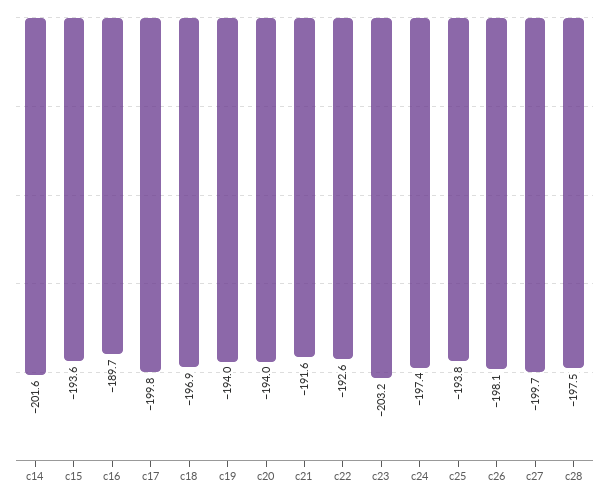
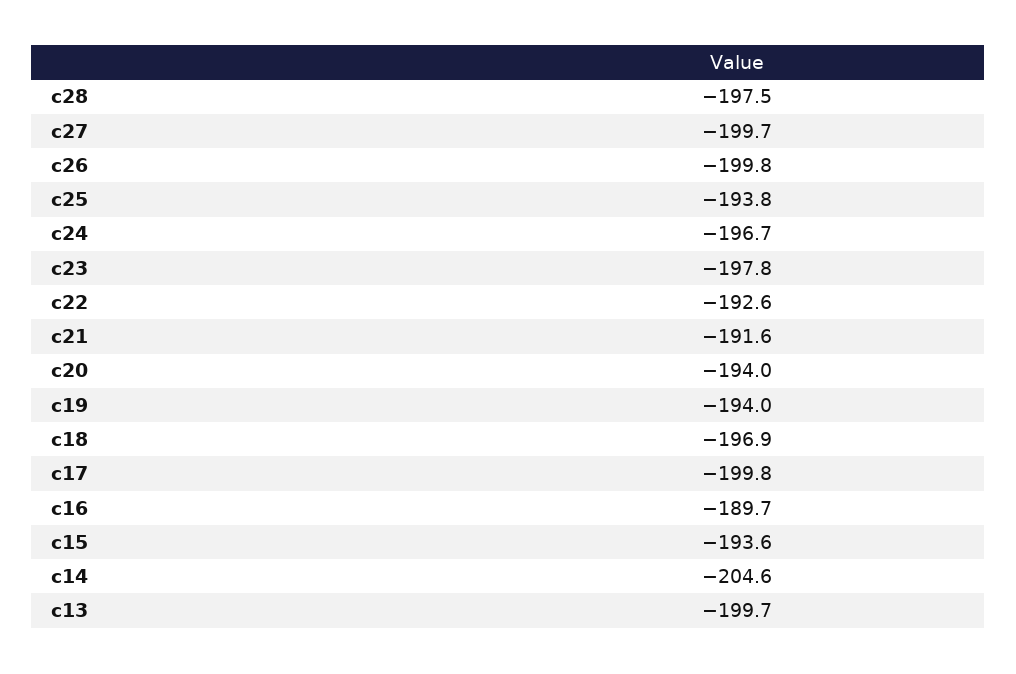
  {
-   "c14": -201.6,
+   "c14": -204.6,
    "c15": -193.6,
    "c16": -189.7,
    "c17": -199.8,
    "c18": -196.9,
    "c19": -194,
    "c20": -194,
    "c21": -191.6,
    "c22": -192.6,
-   "c23": -203.2,
+   "c23": -197.8,
-   "c24": -197.4,
+   "c24": -196.7,
    "c25": -193.8,
-   "c26": -198.1,
+   "c26": -199.8,
    "c27": -199.7,
-   "c28": -197.5
+   "c28": -197.5,
+   "c13": -199.7
  }

